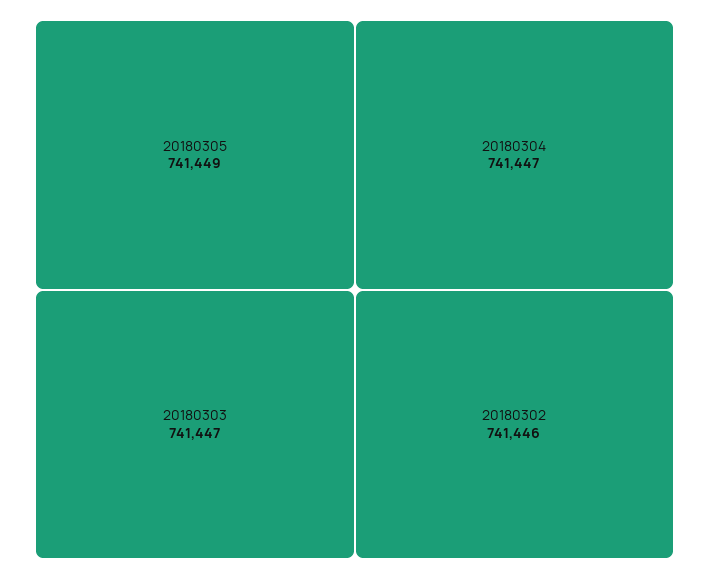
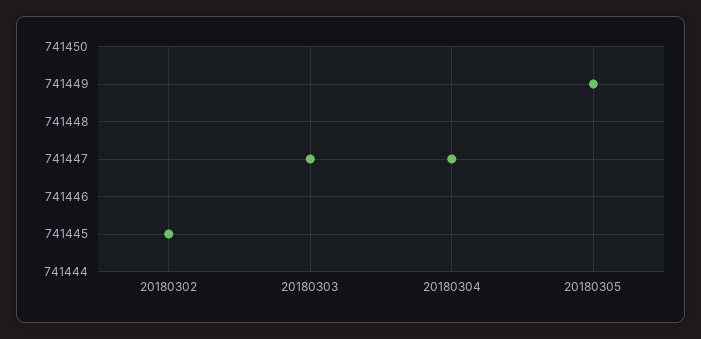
  {
    "20180305": 741449,
    "20180303": 741447,
    "20180304": 741447,
-   "20180302": 741446
+   "20180302": 741445
  }

